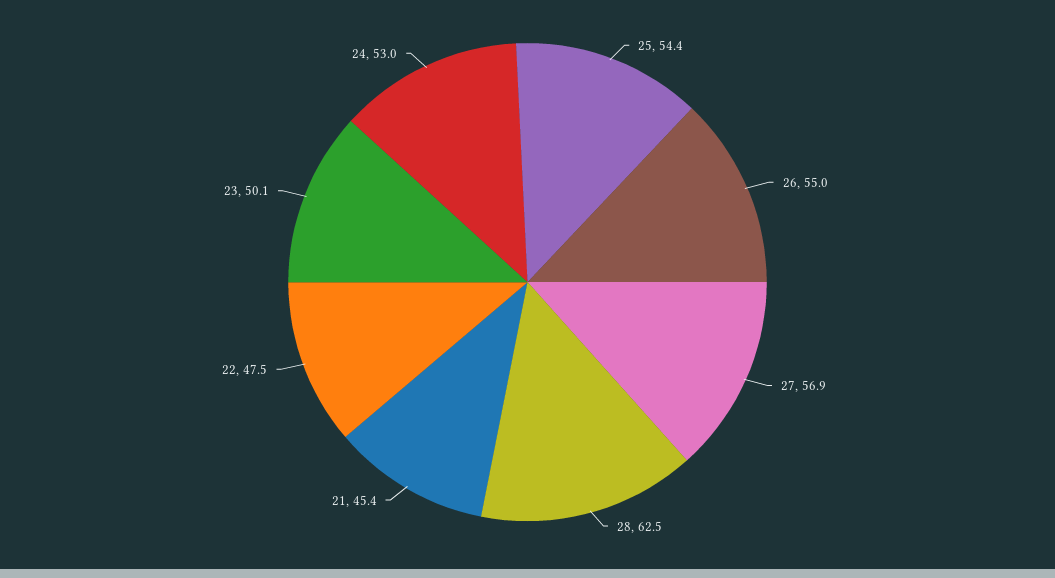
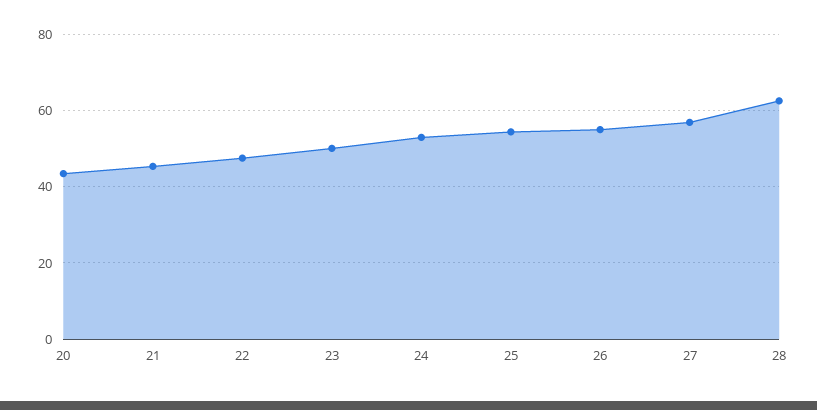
  {
    "25": 54.4,
    "26": 55,
    "27": 56.9,
    "28": 62.5,
    "21": 45.4,
    "22": 47.5,
    "23": 50.1,
-   "24": 53
+   "24": 53,
+   "20": 44
  }

